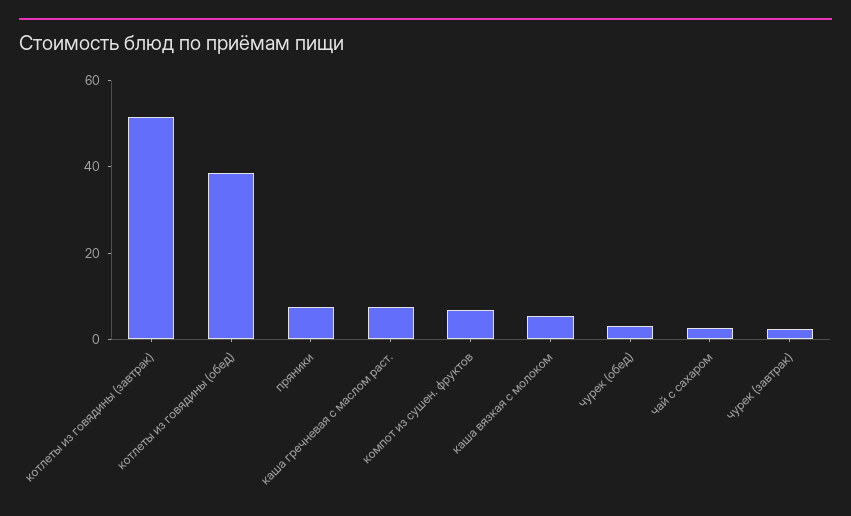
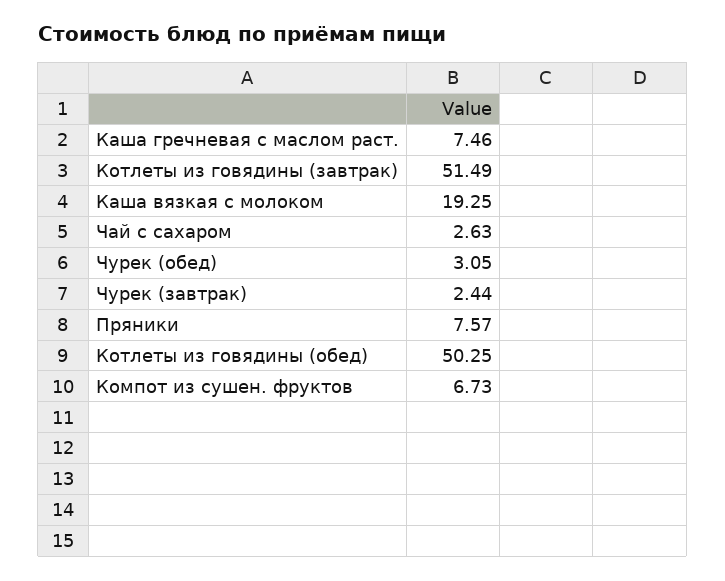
  {
    "котлеты из говядины (завтрак)": 51.49,
-   "котлеты из говядины (обед)": 40,
+   "котлеты из говядины (обед)": 50.25,
    "пряники": 7.57,
    "каша гречневая с маслом раст.": 7.46,
    "компот из сушен. фруктов": 6.73,
-   "каша вязкая с молоком": 5,
+   "каша вязкая с молоком": 19.25,
    "чурек (обед)": 3.05,
    "чай с сахаром": 2.63,
    "чурек (завтрак)": 2.44
  }

